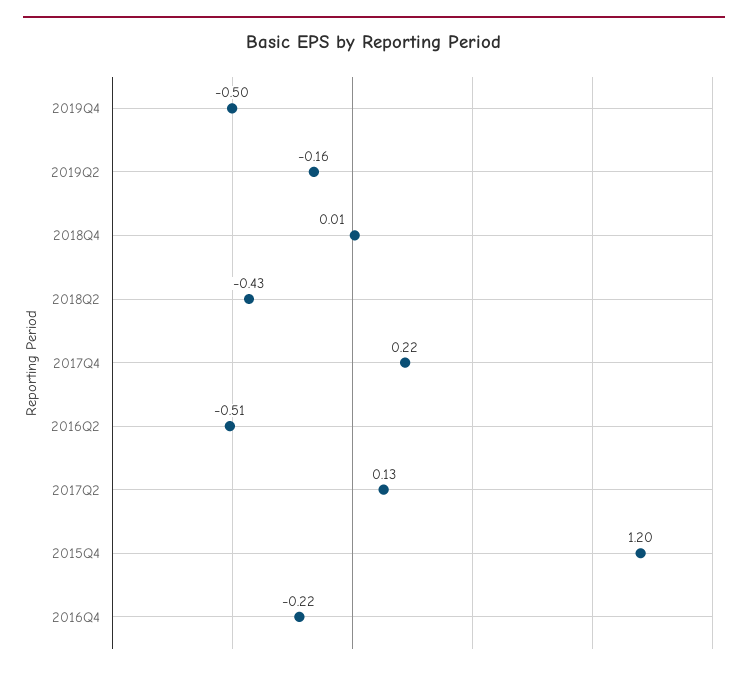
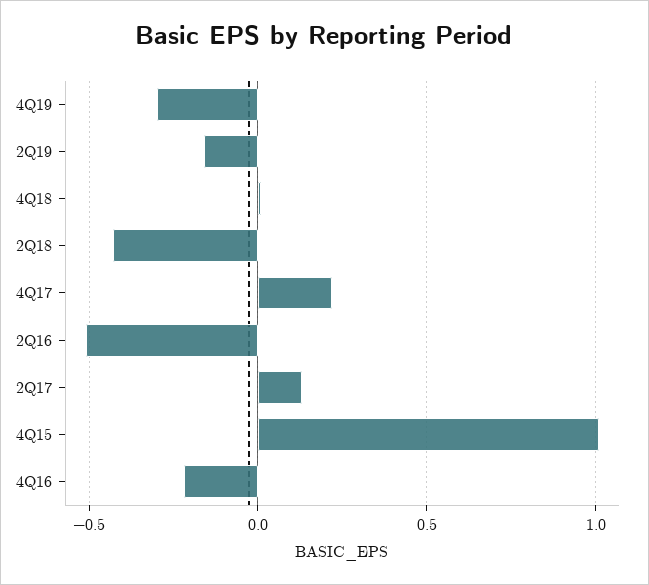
  {
-   "2019Q4": -0.5,
+   "2019Q4": -0.3,
    "2019Q2": -0.16,
    "2018Q4": 0.01,
    "2018Q2": -0.43,
    "2017Q4": 0.22,
    "2016Q2": -0.51,
    "2017Q2": 0.13,
-   "2015Q4": 1.2,
+   "2015Q4": 1,
    "2016Q4": -0.22
  }

